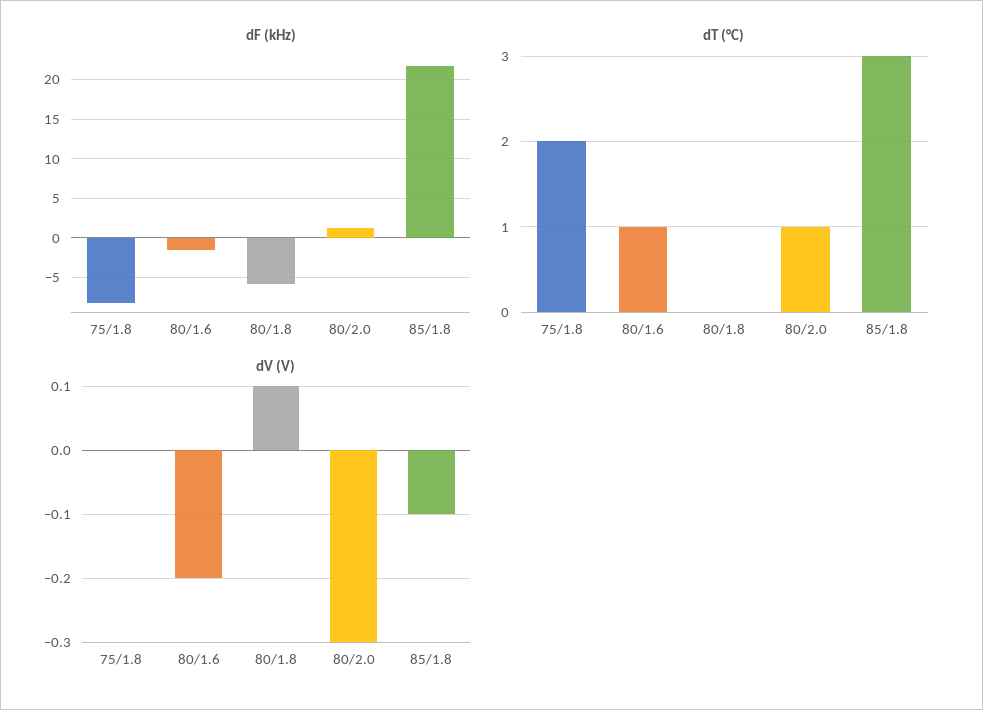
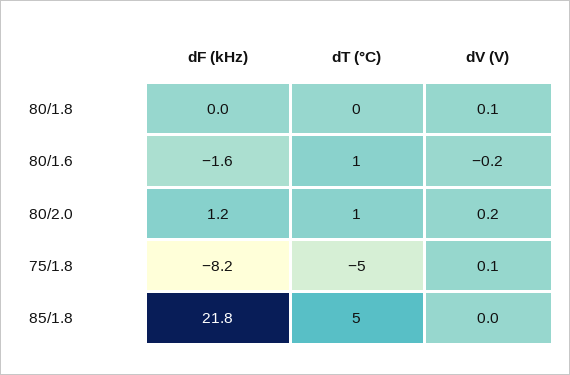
  {
    "dF (kHz)": {
      "75/1.8": -8.2,
      "80/1.6": -1.6,
-     "80/1.8": -6,
+     "80/1.8": 0,
      "80/2.0": 1.2,
      "85/1.8": 21.8
    },
    "dT (°C)": {
-     "75/1.8": 2,
+     "75/1.8": -5,
      "80/1.6": 1,
      "80/1.8": 0,
      "80/2.0": 1,
-     "85/1.8": 3
+     "85/1.8": 5
    },
    "dV (V)": {
-     "75/1.8": 0,
+     "75/1.8": 0.1,
      "80/1.6": -0.2,
      "80/1.8": 0.1,
-     "80/2.0": -0.3,
+     "80/2.0": 0.2,
-     "85/1.8": -0.1
+     "85/1.8": 0
    }
  }

